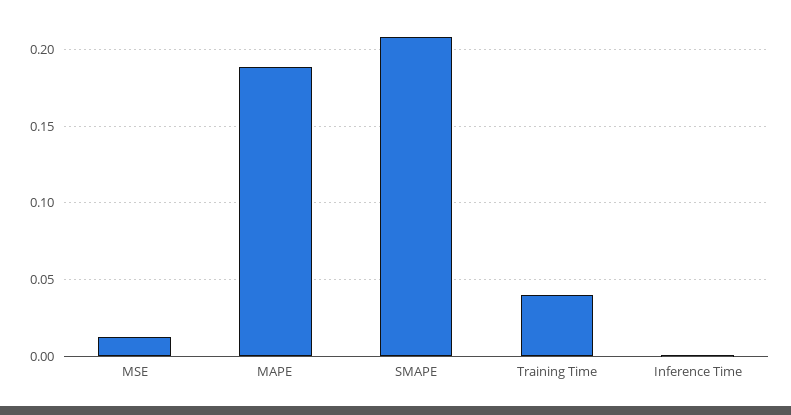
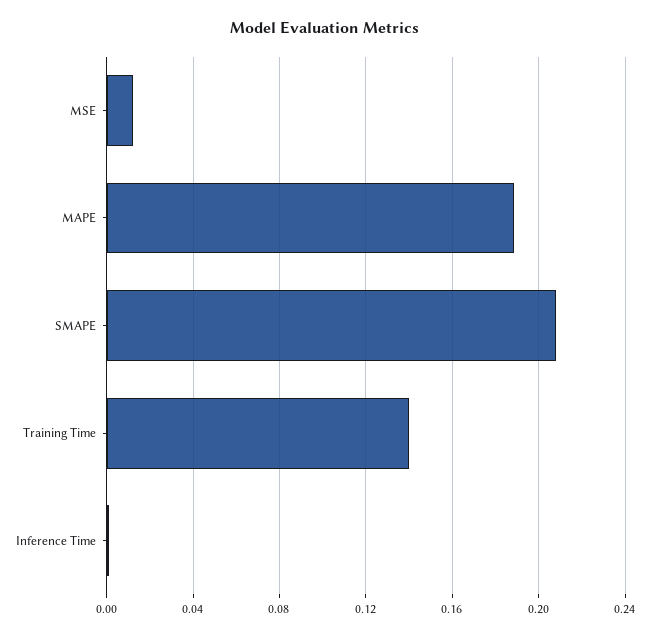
  {
    "MSE": 0.01,
    "MAPE": 0.19,
    "SMAPE": 0.21,
-   "Training Time": 0.04,
+   "Training Time": 0.14,
    "Inference Time": 0
  }

